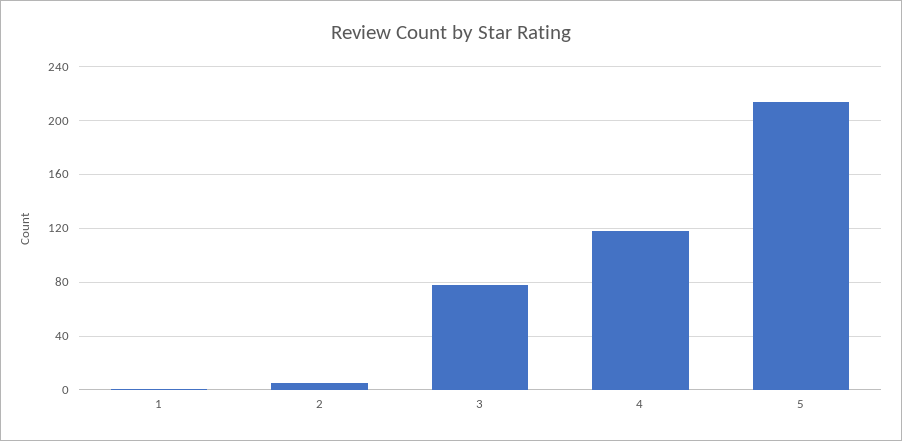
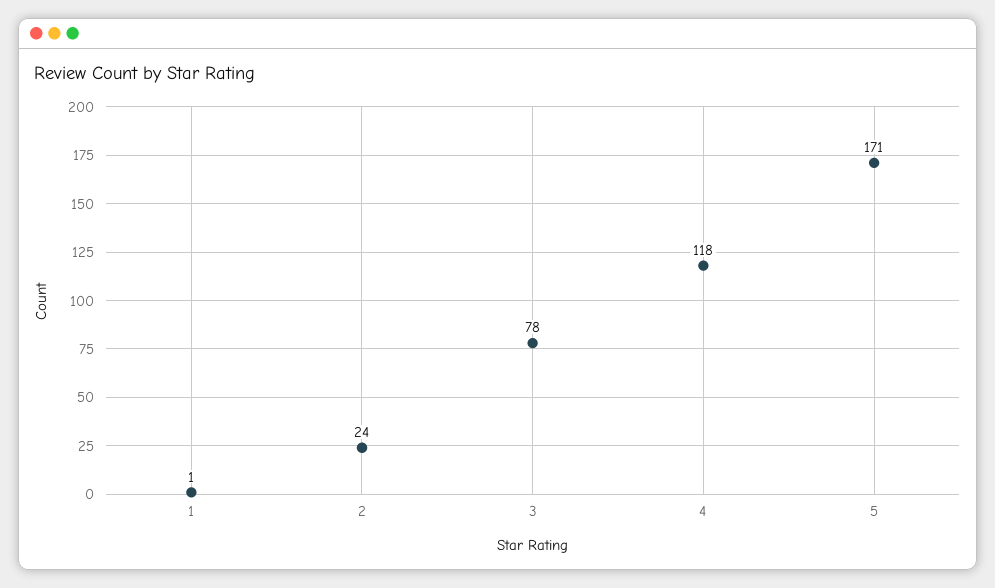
  {
    "1": 1,
-   "2": 5,
+   "2": 24,
    "3": 78,
    "4": 118,
-   "5": 215
+   "5": 171
  }

